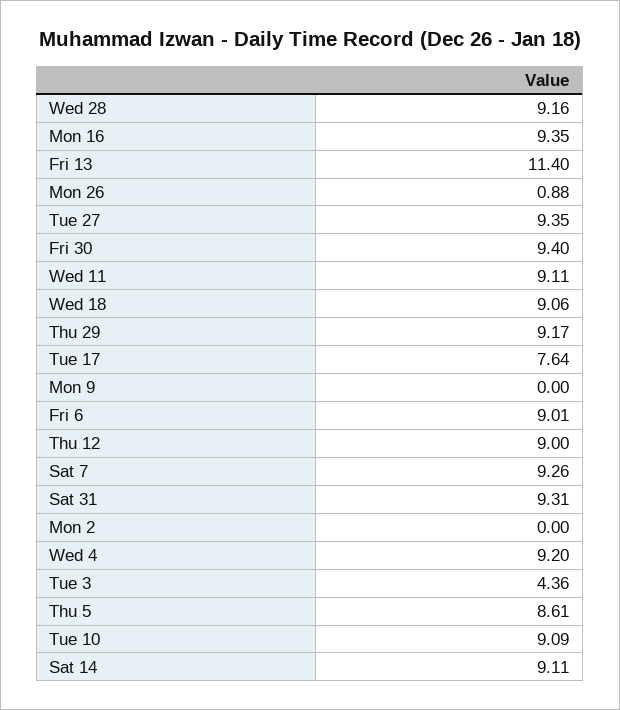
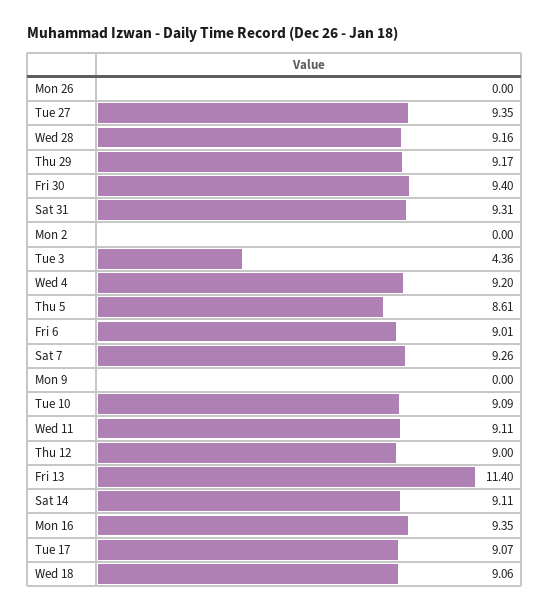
  {
    "Wed 28": 9.16,
    "Mon 16": 9.35,
    "Fri 13": 11.4,
-   "Mon 26": 0.88,
+   "Mon 26": 0,
    "Tue 27": 9.35,
    "Fri 30": 9.4,
    "Wed 11": 9.11,
    "Wed 18": 9.06,
    "Thu 29": 9.17,
-   "Tue 17": 7.64,
+   "Tue 17": 9.07,
    "Mon 9": 0,
    "Fri 6": 9.01,
    "Thu 12": 9,
    "Sat 7": 9.26,
    "Sat 31": 9.31,
    "Mon 2": 0,
    "Wed 4": 9.2,
    "Tue 3": 4.36,
    "Thu 5": 8.61,
    "Tue 10": 9.09,
    "Sat 14": 9.11
  }

